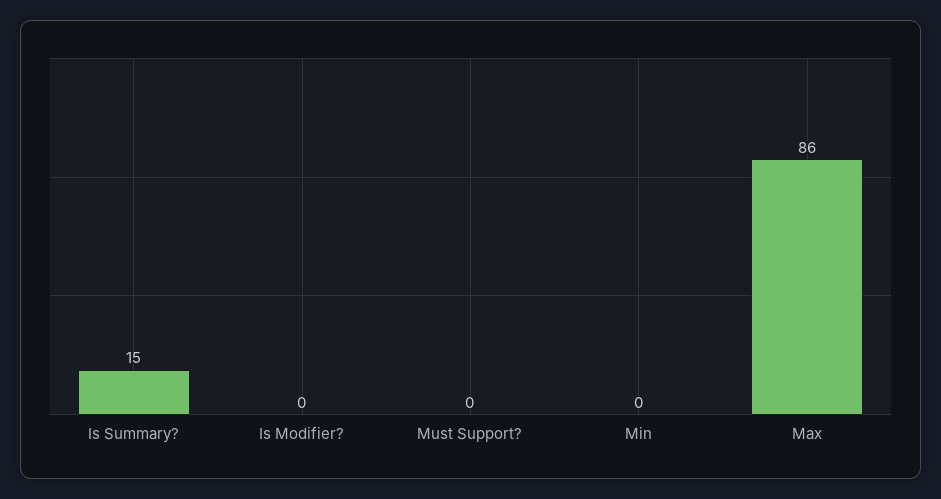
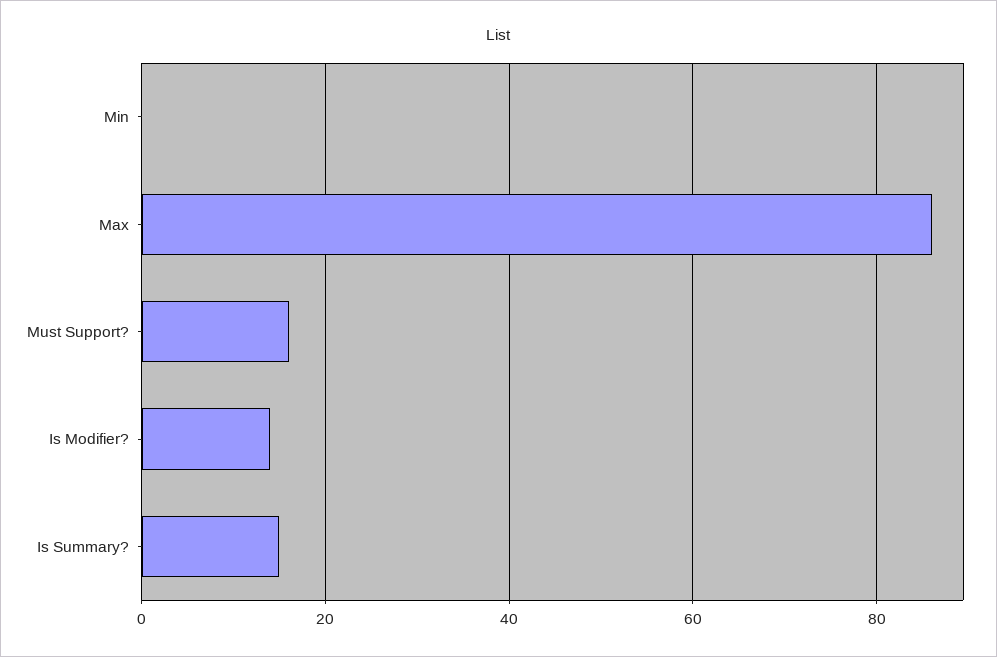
  {
    "Is Summary?": 15,
-   "Is Modifier?": 0,
+   "Is Modifier?": 15,
-   "Must Support?": 0,
+   "Must Support?": 15,
    "Min": 0,
    "Max": 86
  }

